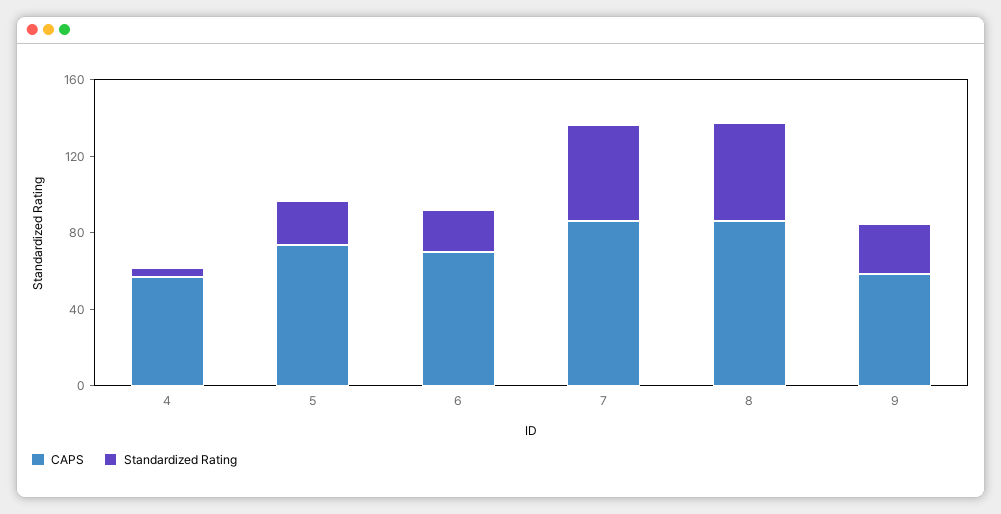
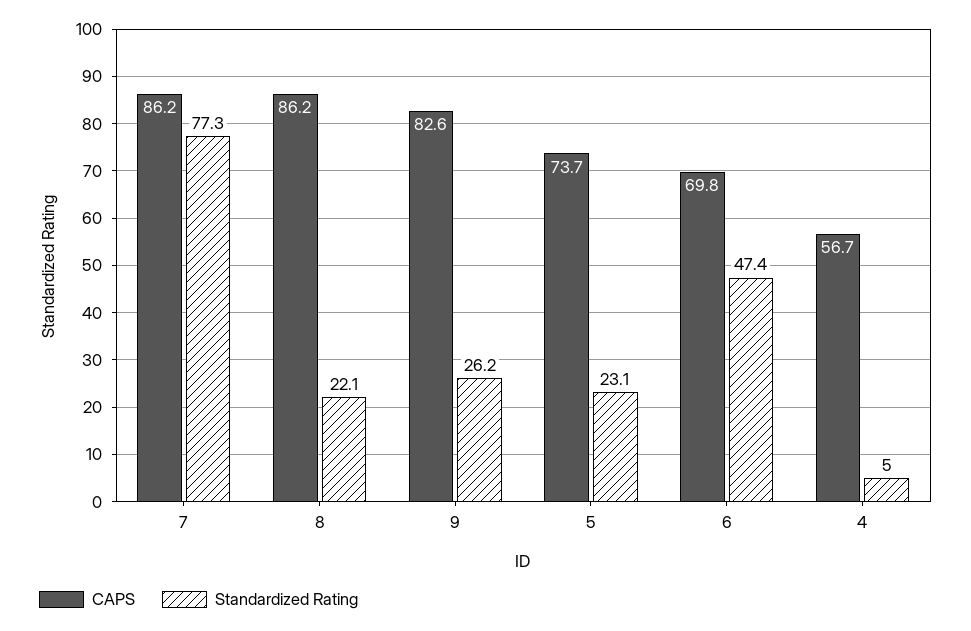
  {
    "CAPS": {
      "4": 56.7,
      "5": 73.7,
      "6": 69.8,
      "7": 86.2,
      "8": 86.2,
-     "9": 60
+     "9": 82.6
    },
    "Standardized Rating": {
      "4": 5,
      "5": 23.1,
-     "6": 20,
+     "6": 47.4,
-     "7": 50,
+     "7": 77.3,
-     "8": 50,
+     "8": 22.1,
      "9": 26.2
    }
  }

